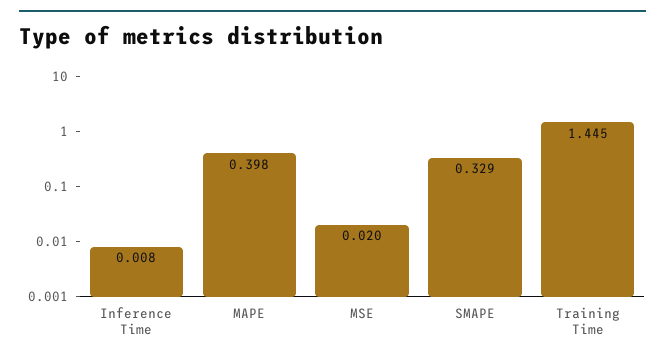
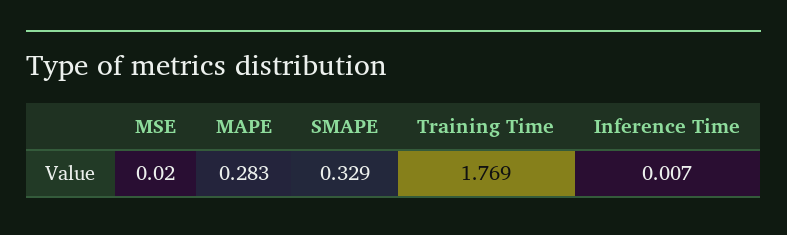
  {
-   "Inference Time": 0.008,
+   "Inference Time": 0.007,
-   "MAPE": 0.398,
+   "MAPE": 0.283,
    "MSE": 0.02,
    "SMAPE": 0.329,
-   "Training Time": 1.445
+   "Training Time": 1.769
  }

